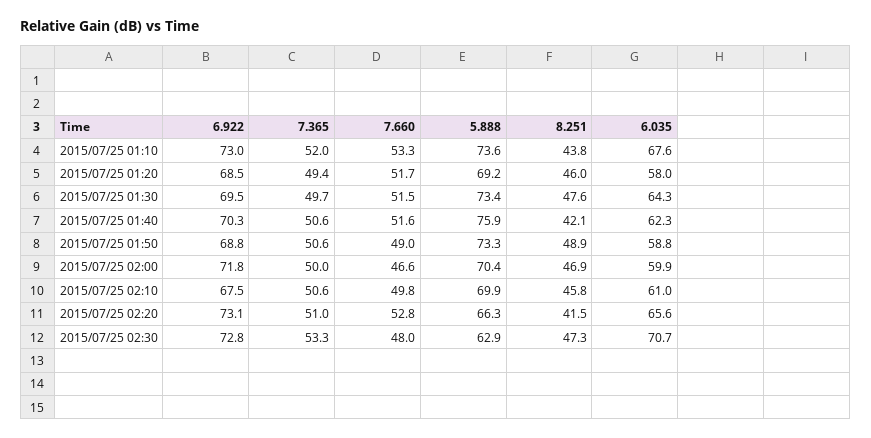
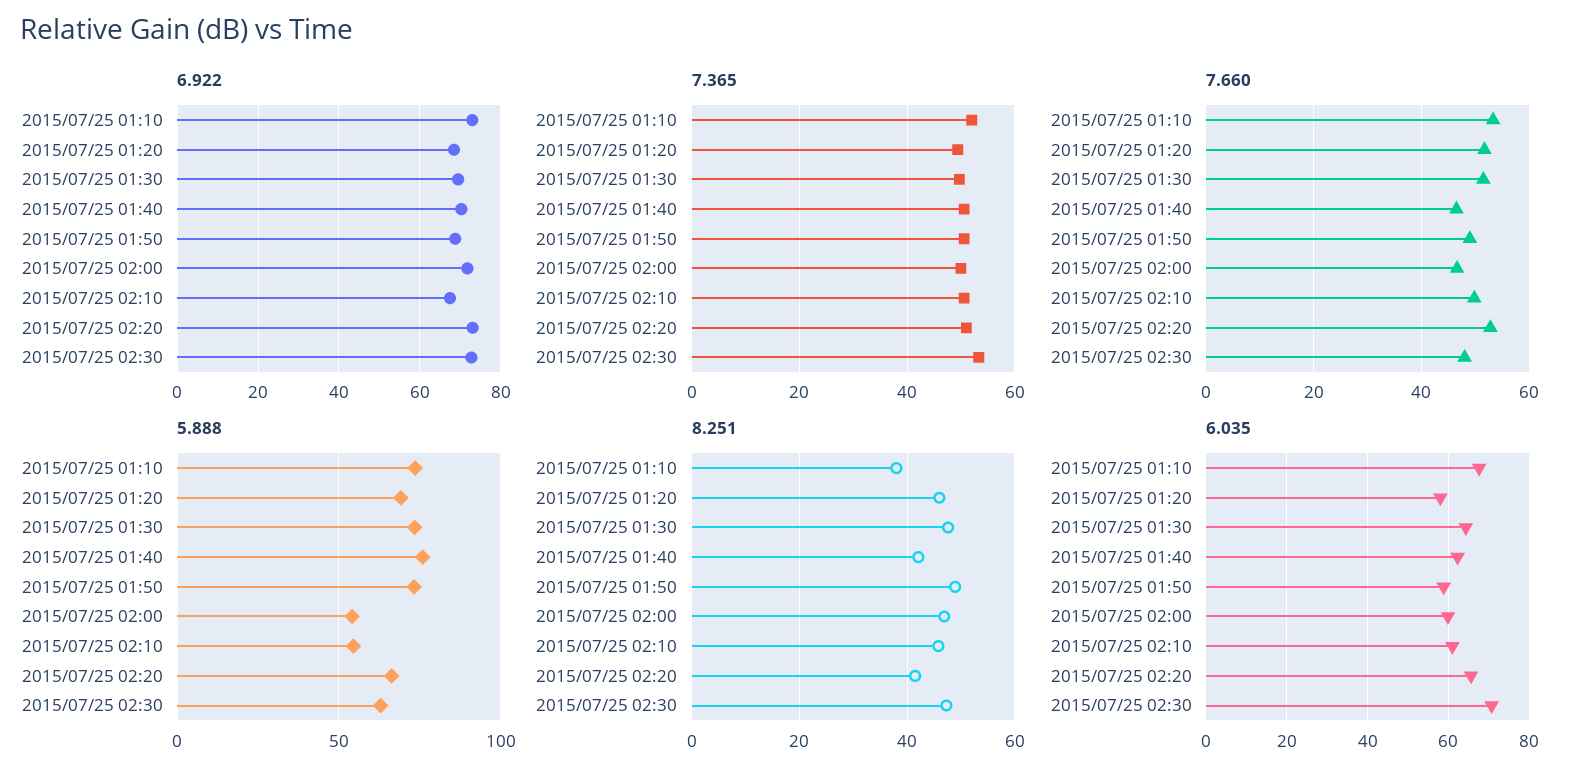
  {
    "6.922": {
      "2015/07/25 01:10": 73,
      "2015/07/25 01:20": 68.5,
      "2015/07/25 01:30": 69.5,
      "2015/07/25 01:40": 70.3,
      "2015/07/25 01:50": 68.8,
      "2015/07/25 02:00": 71.8,
      "2015/07/25 02:10": 67.5,
      "2015/07/25 02:20": 73.1,
      "2015/07/25 02:30": 72.8
    },
    "7.365": {
      "2015/07/25 01:10": 52,
      "2015/07/25 01:20": 49.4,
      "2015/07/25 01:30": 49.7,
      "2015/07/25 01:40": 50.6,
      "2015/07/25 01:50": 50.6,
      "2015/07/25 02:00": 50,
      "2015/07/25 02:10": 50.6,
      "2015/07/25 02:20": 51,
      "2015/07/25 02:30": 53.3
    },
    "7.660": {
      "2015/07/25 01:10": 53.3,
      "2015/07/25 01:20": 51.7,
      "2015/07/25 01:30": 51.5,
-     "2015/07/25 01:40": 51.6,
+     "2015/07/25 01:40": 46,
      "2015/07/25 01:50": 49,
      "2015/07/25 02:00": 46.6,
      "2015/07/25 02:10": 49.8,
      "2015/07/25 02:20": 52.8,
      "2015/07/25 02:30": 48
    },
    "5.888": {
      "2015/07/25 01:10": 73.6,
      "2015/07/25 01:20": 69.2,
      "2015/07/25 01:30": 73.4,
      "2015/07/25 01:40": 75.9,
      "2015/07/25 01:50": 73.3,
-     "2015/07/25 02:00": 70.4,
+     "2015/07/25 02:00": 55,
-     "2015/07/25 02:10": 69.9,
+     "2015/07/25 02:10": 55,
      "2015/07/25 02:20": 66.3,
      "2015/07/25 02:30": 62.9
    },
    "8.251": {
-     "2015/07/25 01:10": 43.8,
+     "2015/07/25 01:10": 38,
      "2015/07/25 01:20": 46,
      "2015/07/25 01:30": 47.6,
      "2015/07/25 01:40": 42.1,
      "2015/07/25 01:50": 48.9,
      "2015/07/25 02:00": 46.9,
      "2015/07/25 02:10": 45.8,
      "2015/07/25 02:20": 41.5,
      "2015/07/25 02:30": 47.3
    },
    "6.035": {
      "2015/07/25 01:10": 67.6,
      "2015/07/25 01:20": 58,
      "2015/07/25 01:30": 64.3,
      "2015/07/25 01:40": 62.3,
      "2015/07/25 01:50": 58.8,
      "2015/07/25 02:00": 59.9,
      "2015/07/25 02:10": 61,
      "2015/07/25 02:20": 65.6,
      "2015/07/25 02:30": 70.7
    }
  }

